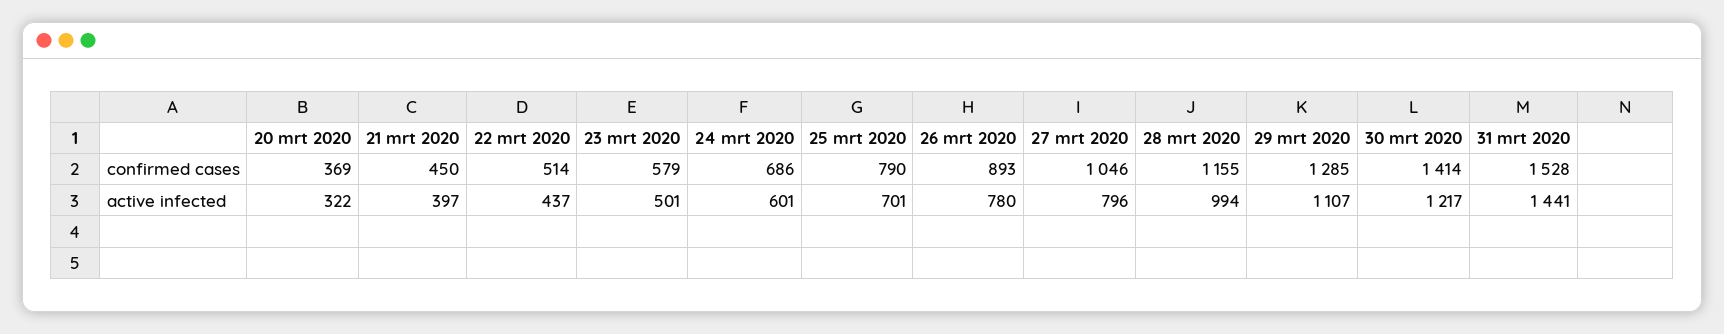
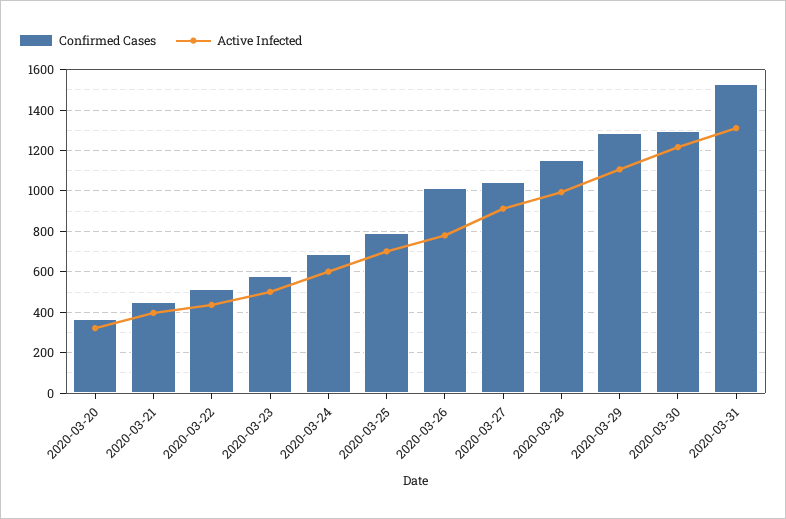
  {
    "confirmed cases": {
      "20 mrt 2020": 369,
      "21 mrt 2020": 450,
      "22 mrt 2020": 514,
      "23 mrt 2020": 579,
      "24 mrt 2020": 686,
      "25 mrt 2020": 790,
-     "26 mrt 2020": 893,
+     "26 mrt 2020": 1000,
      "27 mrt 2020": 1046,
      "28 mrt 2020": 1155,
      "29 mrt 2020": 1285,
-     "30 mrt 2020": 1414,
+     "30 mrt 2020": 1300,
      "31 mrt 2020": 1528
    },
    "active infected": {
      "20 mrt 2020": 322,
      "21 mrt 2020": 397,
      "22 mrt 2020": 437,
      "23 mrt 2020": 501,
      "24 mrt 2020": 601,
      "25 mrt 2020": 701,
      "26 mrt 2020": 780,
-     "27 mrt 2020": 796,
+     "27 mrt 2020": 900,
      "28 mrt 2020": 994,
      "29 mrt 2020": 1107,
      "30 mrt 2020": 1217,
-     "31 mrt 2020": 1441
+     "31 mrt 2020": 1300
    }
  }

